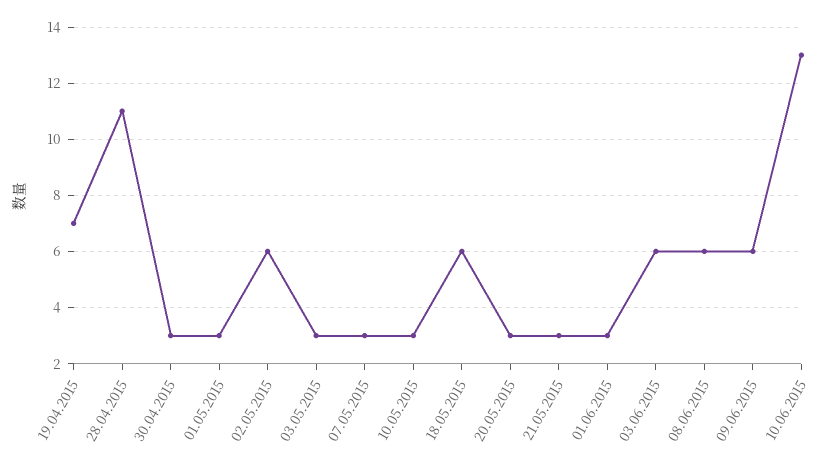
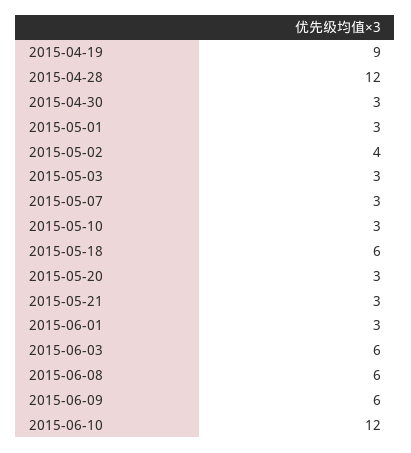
  {
-   "19.04.2015": 7,
+   "19.04.2015": 9,
-   "28.04.2015": 11,
+   "28.04.2015": 12,
    "30.04.2015": 3,
    "01.05.2015": 3,
-   "02.05.2015": 6,
+   "02.05.2015": 4,
    "03.05.2015": 3,
    "07.05.2015": 3,
    "10.05.2015": 3,
    "18.05.2015": 6,
    "20.05.2015": 3,
    "21.05.2015": 3,
    "01.06.2015": 3,
    "03.06.2015": 6,
    "08.06.2015": 6,
    "09.06.2015": 6,
-   "10.06.2015": 13
+   "10.06.2015": 12
  }

